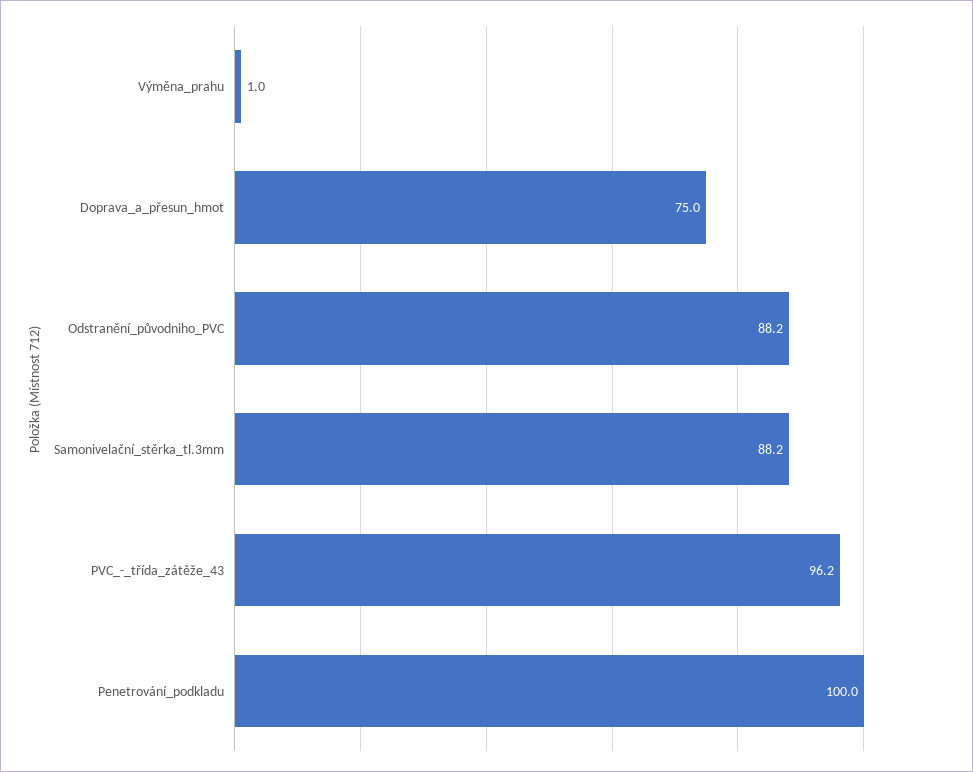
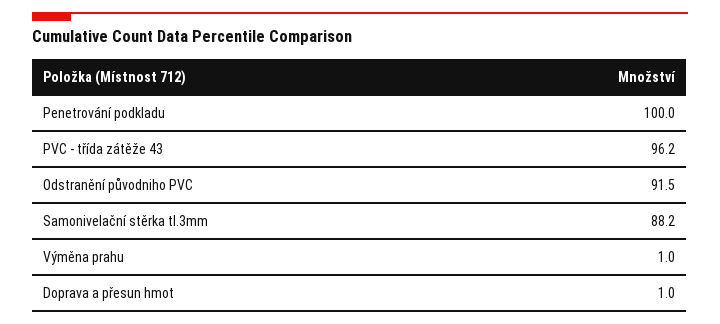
  {
    "Výměna_prahu": 1,
-   "Doprava_a_přesun_hmot": 75,
+   "Doprava_a_přesun_hmot": 1,
-   "Odstranění_původniho_PVC": 88.2,
+   "Odstranění_původniho_PVC": 91.5,
    "Samonivelační_stěrka_tl.3mm": 88.2,
    "PVC_-_třída_zátěže_43": 96.2,
    "Penetrování_podkladu": 100
  }

